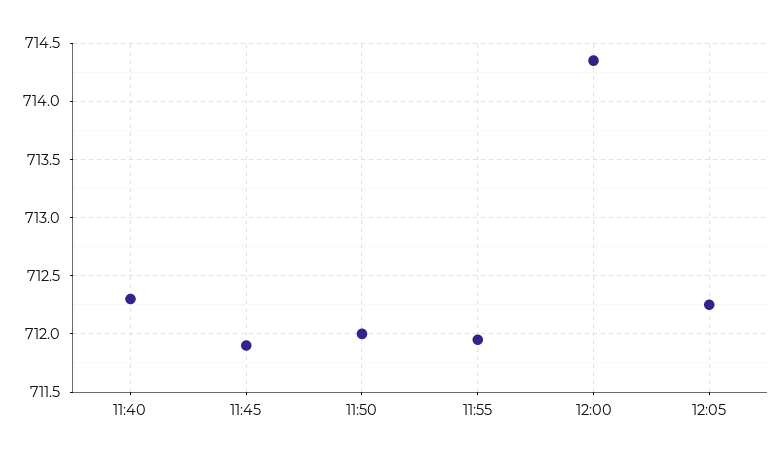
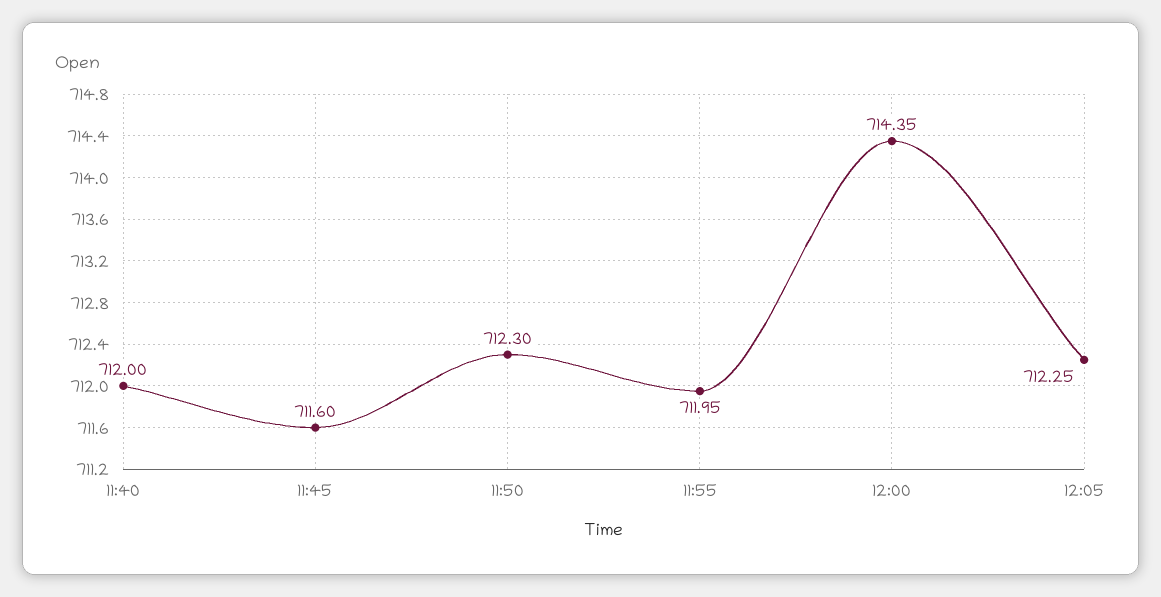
  {
-   "11:40": 712.3,
+   "11:40": 712,
-   "11:45": 711.9,
+   "11:45": 711.6,
-   "11:50": 712,
+   "11:50": 712.3,
    "11:55": 711.95,
    "12:00": 714.35,
    "12:05": 712.25
  }

